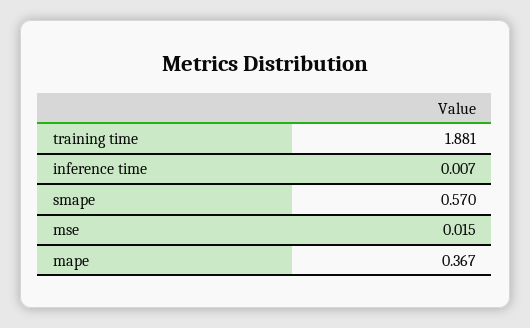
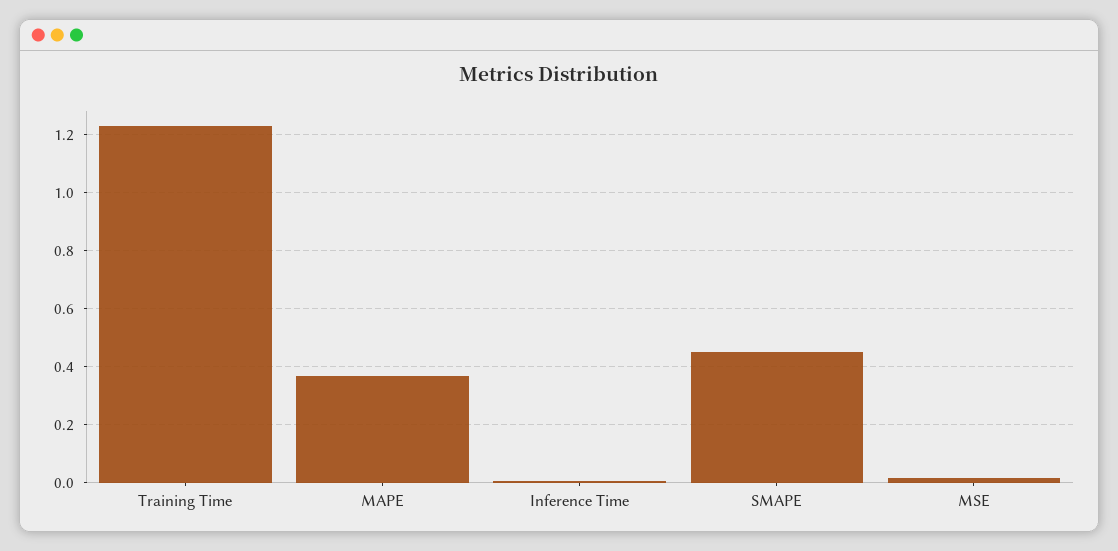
  {
-   "training time": 1.881,
+   "training time": 1.225,
    "inference time": 0.007,
-   "smape": 0.57,
+   "smape": 0.45,
    "mse": 0.015,
    "mape": 0.367
  }

